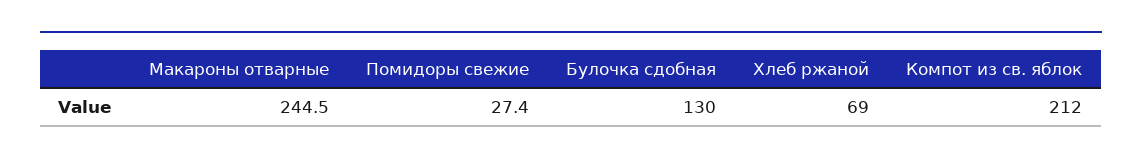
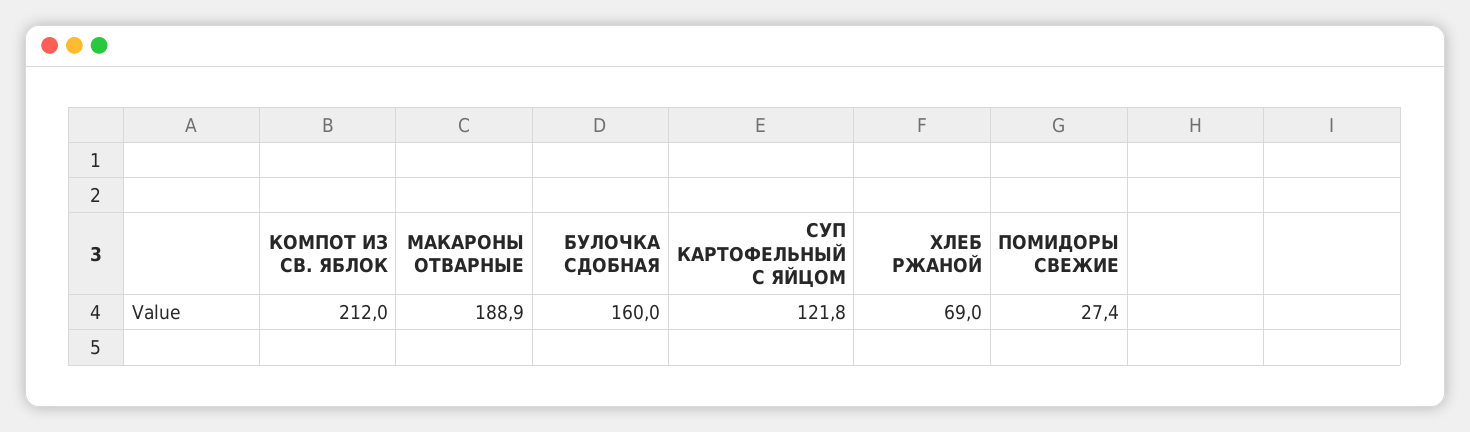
  {
-   "Макароны отварные": 244.5,
+   "Макароны отварные": 188.9,
    "Помидоры свежие": 27.4,
-   "Булочка сдобная": 130,
+   "Булочка сдобная": 160,
    "Хлеб ржаной": 69,
-   "Компот из св. яблок": 212
+   "Компот из св. яблок": 212,
+   "СУП КАРТОФЕЛЬНЫЙ С ЯЙЦОМ": 121.8
  }

